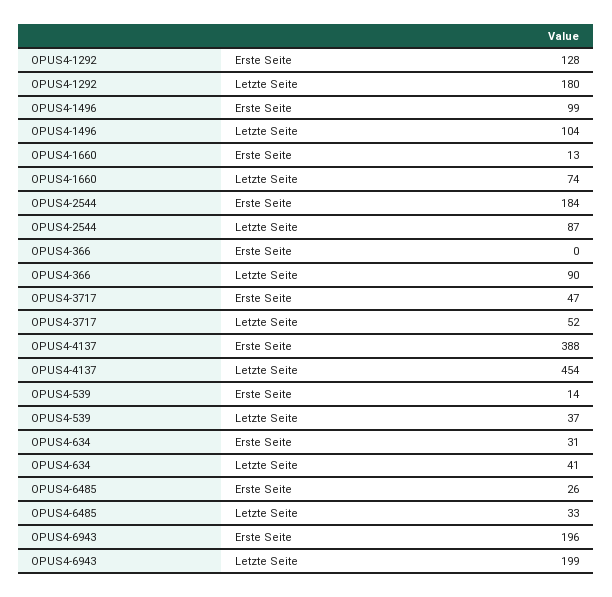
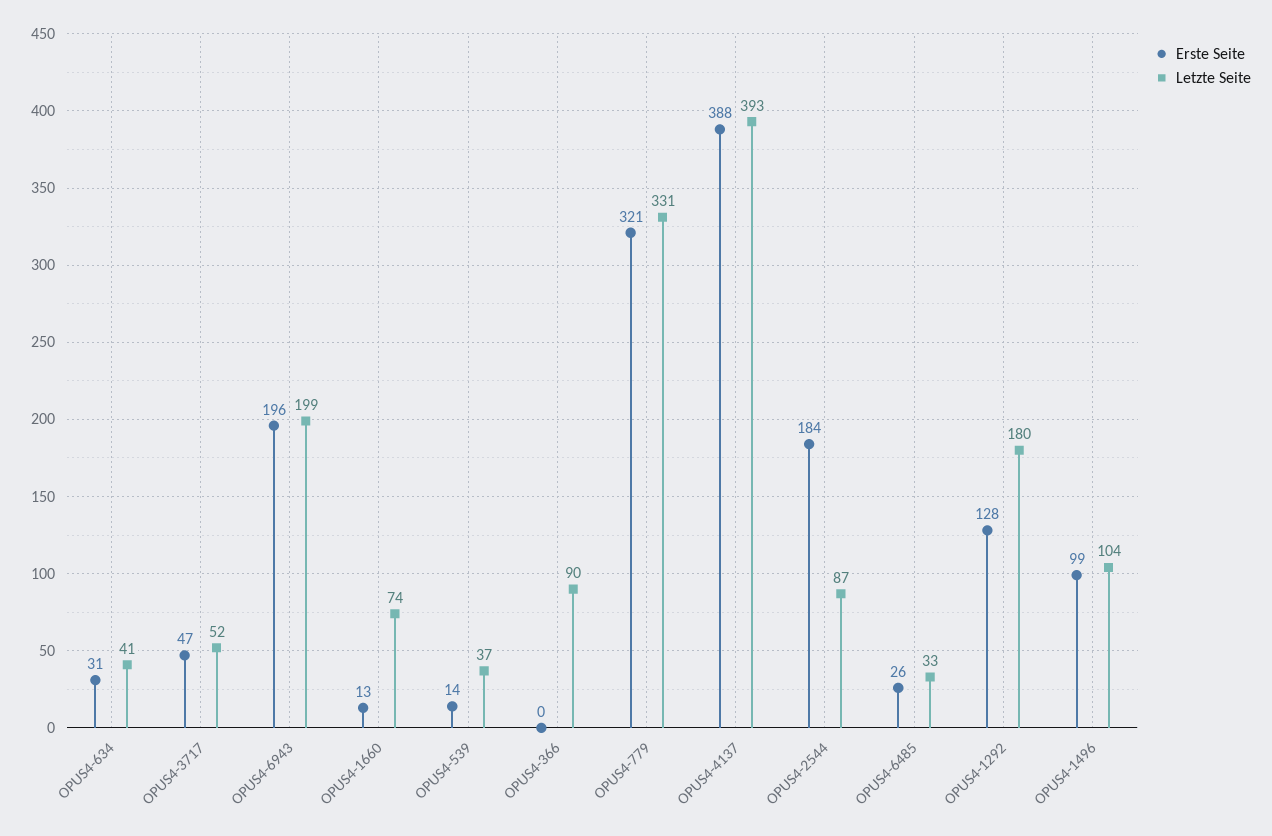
  {
    "Erste Seite": {
      "OPUS4-1292": 128,
      "OPUS4-1496": 99,
      "OPUS4-1660": 13,
      "OPUS4-2544": 184,
      "OPUS4-366": 0,
      "OPUS4-3717": 47,
      "OPUS4-4137": 388,
      "OPUS4-539": 14,
      "OPUS4-634": 31,
      "OPUS4-6485": 26,
-     "OPUS4-6943": 196
+     "OPUS4-6943": 196,
+     "OPUS4-779": 321
    },
    "Letzte Seite": {
      "OPUS4-1292": 180,
      "OPUS4-1496": 104,
      "OPUS4-1660": 74,
      "OPUS4-2544": 87,
      "OPUS4-366": 90,
      "OPUS4-3717": 52,
-     "OPUS4-4137": 454,
+     "OPUS4-4137": 393,
      "OPUS4-539": 37,
      "OPUS4-634": 41,
      "OPUS4-6485": 33,
-     "OPUS4-6943": 199
+     "OPUS4-6943": 199,
+     "OPUS4-779": 331
    }
  }

